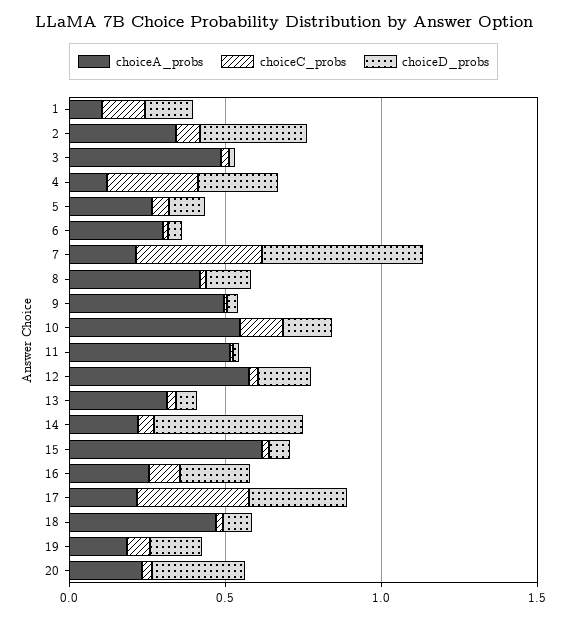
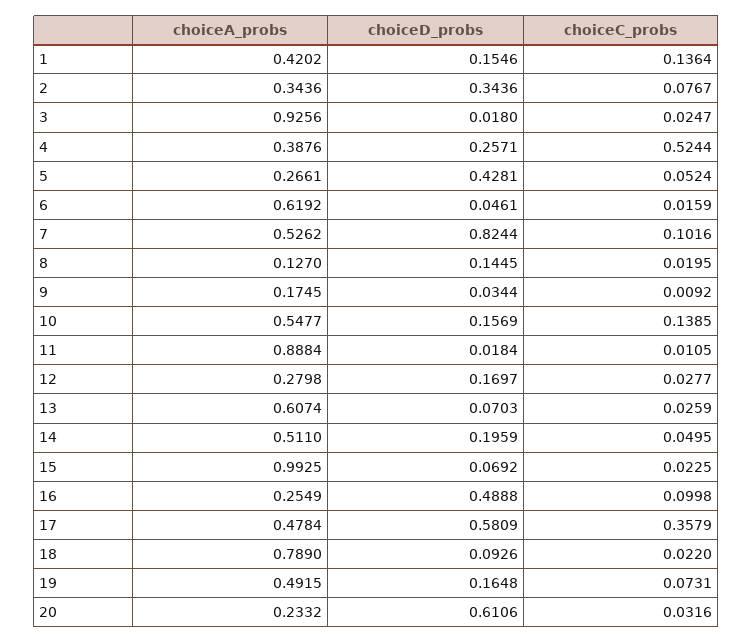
  {
    "choiceA_probs": {
-     "1": 0.1,
+     "1": 0.4202,
      "2": 0.3436,
-     "3": 0.5,
+     "3": 0.9256,
-     "4": 0.1,
+     "4": 0.3876,
      "5": 0.2661,
-     "6": 0.3,
+     "6": 0.6192,
-     "7": 0.2,
+     "7": 0.5262,
-     "8": 0.4,
+     "8": 0.127,
-     "9": 0.5,
+     "9": 0.1745,
      "10": 0.5477,
-     "11": 0.5,
+     "11": 0.8884,
-     "12": 0.6,
+     "12": 0.2798,
-     "13": 0.3,
+     "13": 0.6074,
-     "14": 0.2,
+     "14": 0.511,
-     "15": 0.6,
+     "15": 0.9925,
      "16": 0.2549,
-     "17": 0.2,
+     "17": 0.4784,
-     "18": 0.5,
+     "18": 0.789,
-     "19": 0.2,
+     "19": 0.4915,
      "20": 0.2332
    },
    "choiceC_probs": {
      "1": 0.1364,
      "2": 0.0767,
      "3": 0.0247,
-     "4": 0.3,
+     "4": 0.5244,
      "5": 0.0524,
      "6": 0.0159,
-     "7": 0.4,
+     "7": 0.1016,
      "8": 0.0195,
      "9": 0.0092,
      "10": 0.1385,
      "11": 0.0105,
      "12": 0.0277,
      "13": 0.0259,
      "14": 0.0495,
      "15": 0.0225,
      "16": 0.0998,
      "17": 0.3579,
      "18": 0.022,
      "19": 0.0731,
      "20": 0.0316
    },
    "choiceD_probs": {
      "1": 0.1546,
      "2": 0.3436,
      "3": 0.018,
      "4": 0.2571,
-     "5": 0.1,
+     "5": 0.4281,
      "6": 0.0461,
-     "7": 0.5,
+     "7": 0.8244,
      "8": 0.1445,
      "9": 0.0344,
      "10": 0.1569,
      "11": 0.0184,
      "12": 0.1697,
      "13": 0.0703,
-     "14": 0.5,
+     "14": 0.1959,
      "15": 0.0692,
-     "16": 0.2,
+     "16": 0.4888,
-     "17": 0.3,
+     "17": 0.5809,
      "18": 0.0926,
      "19": 0.1648,
-     "20": 0.3
+     "20": 0.6106
    }
  }

